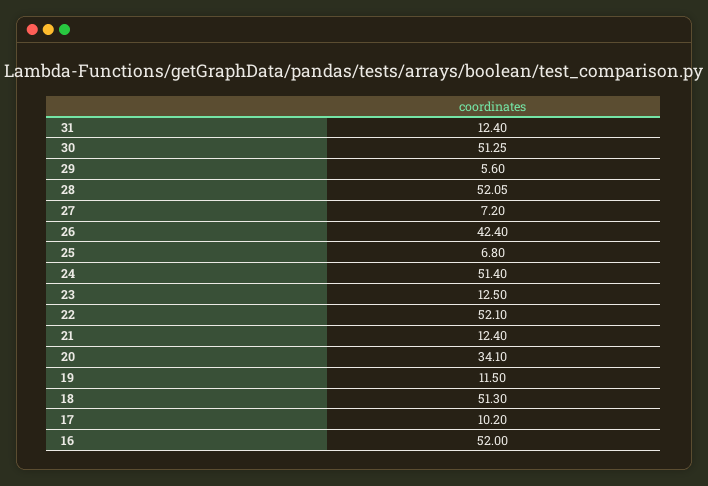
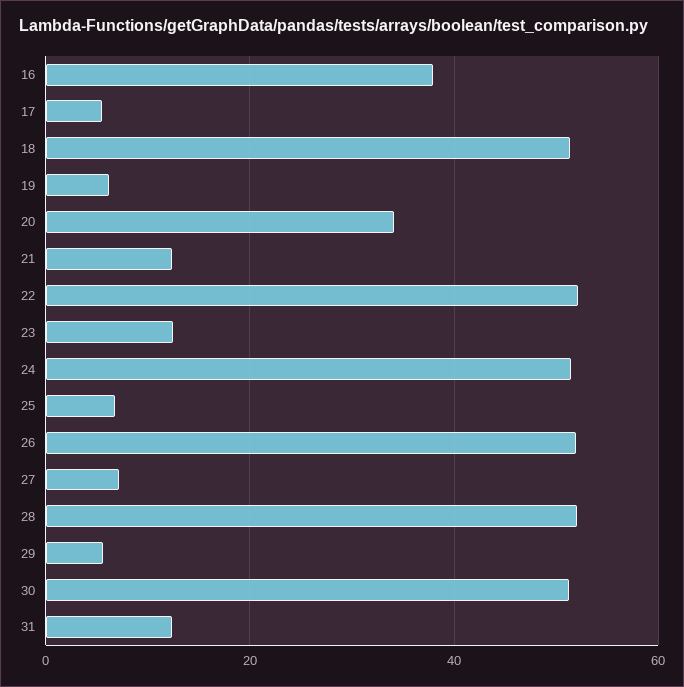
  {
    "31": 12.4,
    "30": 51.25,
    "29": 5.6,
    "28": 52.05,
    "27": 7.2,
-   "26": 42.4,
+   "26": 52,
    "25": 6.8,
    "24": 51.4,
    "23": 12.5,
    "22": 52.1,
    "21": 12.4,
    "20": 34.1,
-   "19": 11.5,
+   "19": 6,
    "18": 51.3,
-   "17": 10.2,
+   "17": 6,
-   "16": 52
+   "16": 38
  }

